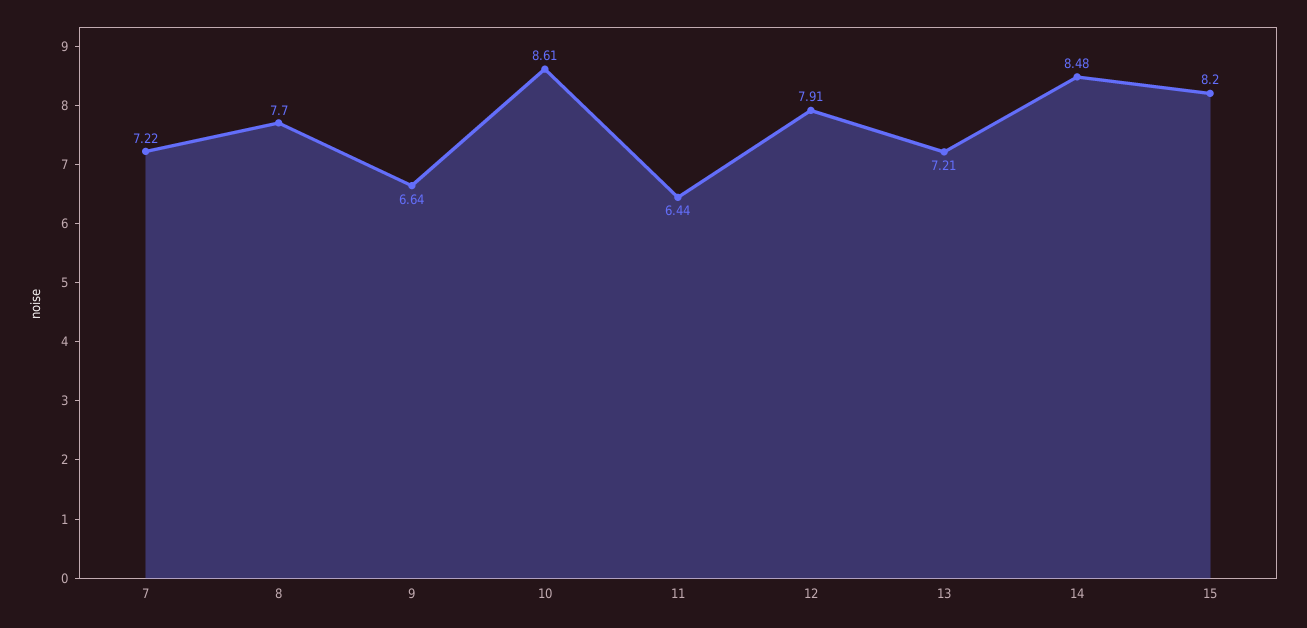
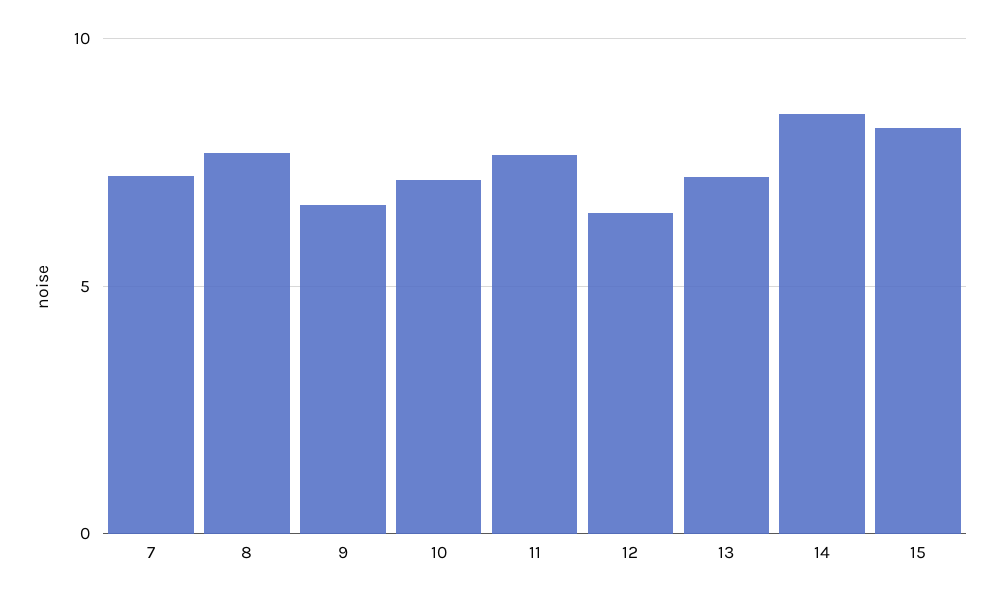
  {
    "7": 7.22,
    "8": 7.7,
    "9": 6.64,
-   "10": 8.61,
+   "10": 7,
-   "11": 6.44,
+   "11": 7.5,
-   "12": 7.91,
+   "12": 6.5,
    "13": 7.21,
    "14": 8.48,
    "15": 8.2
  }

